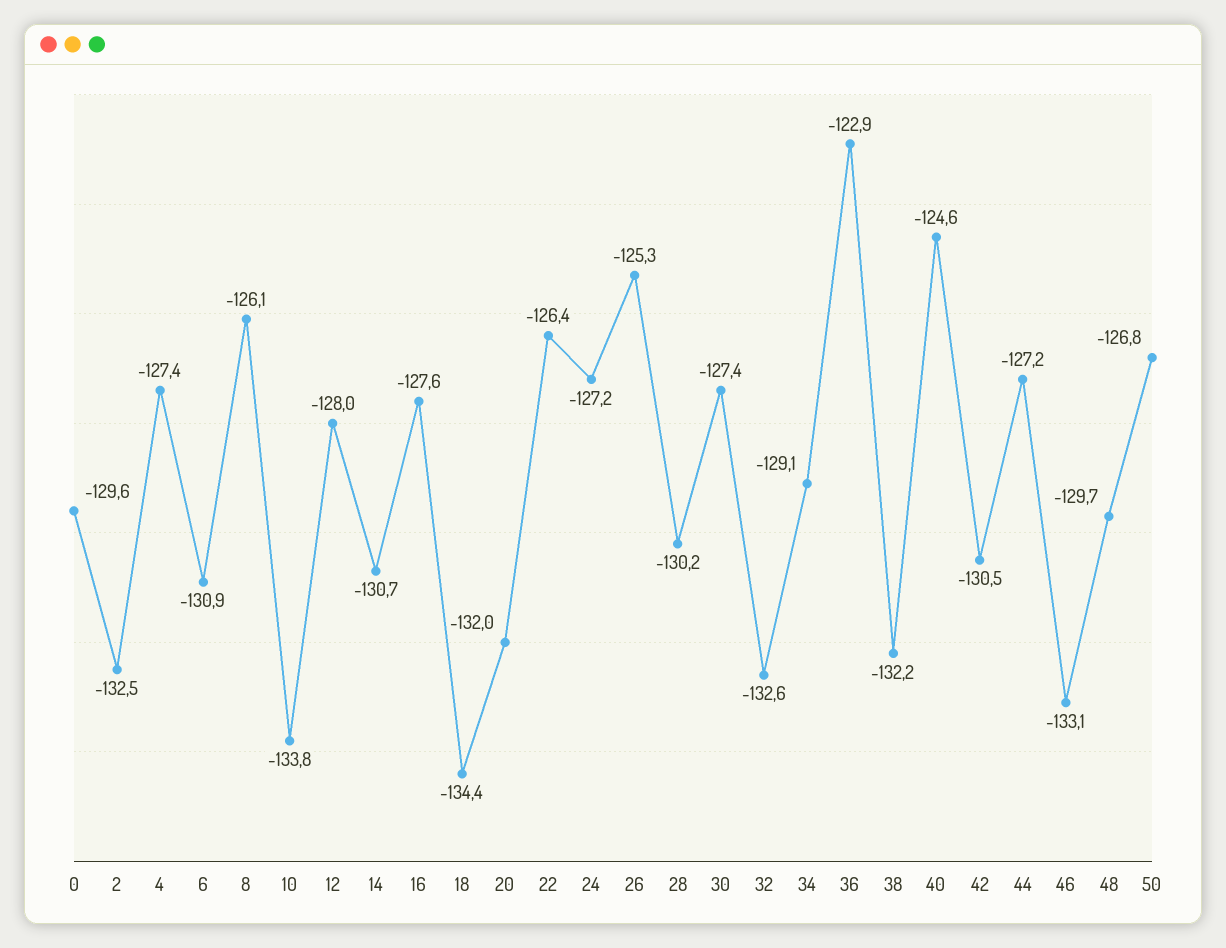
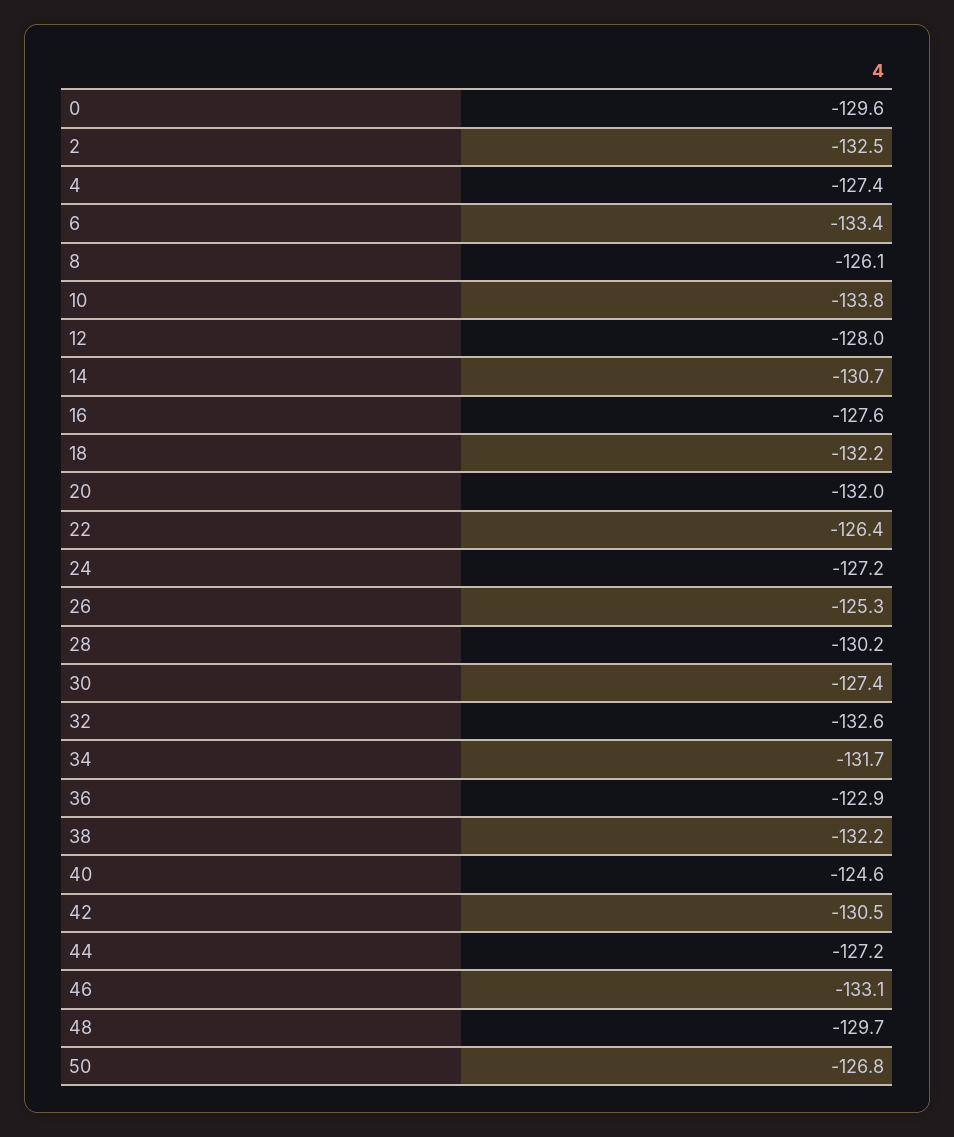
  {
    "0": -129.6,
    "2": -132.5,
    "4": -127.4,
-   "6": -130.9,
+   "6": -133.4,
    "8": -126.1,
    "10": -133.8,
    "12": -128,
    "14": -130.7,
    "16": -127.6,
-   "18": -134.4,
+   "18": -132.2,
    "20": -132,
    "22": -126.4,
    "24": -127.2,
    "26": -125.3,
    "28": -130.2,
    "30": -127.4,
    "32": -132.6,
-   "34": -129.1,
+   "34": -131.7,
    "36": -122.9,
    "38": -132.2,
    "40": -124.6,
    "42": -130.5,
    "44": -127.2,
    "46": -133.1,
    "48": -129.7,
    "50": -126.8
  }

